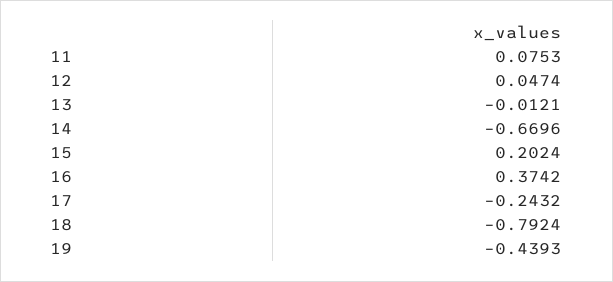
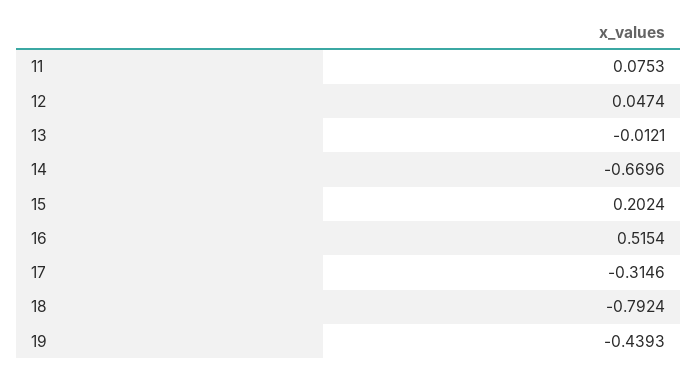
  {
    "11": 0.0753,
    "12": 0.0474,
    "13": -0.0121,
    "14": -0.6696,
    "15": 0.2024,
-   "16": 0.3742,
+   "16": 0.5154,
-   "17": -0.2432,
+   "17": -0.3146,
    "18": -0.7924,
    "19": -0.4393
  }

